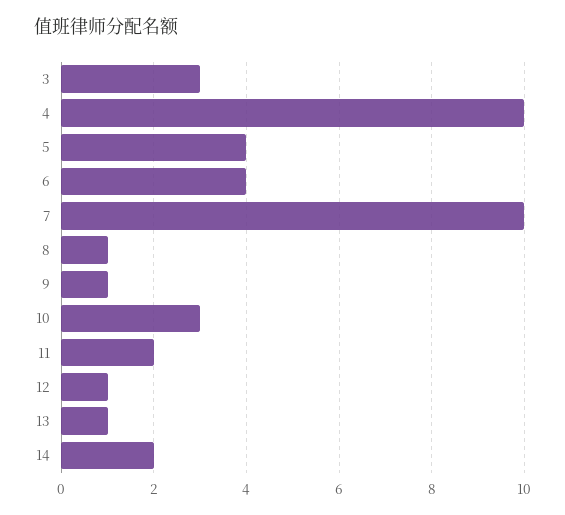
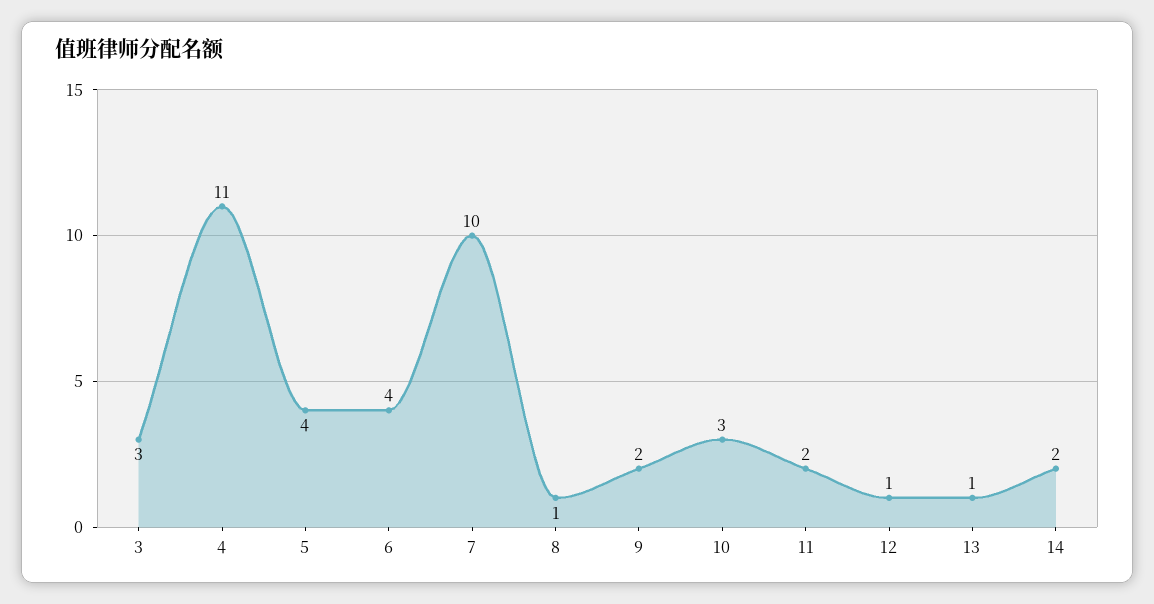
  {
    "3": 3,
-   "4": 10,
+   "4": 11,
    "5": 4,
    "6": 4,
    "7": 10,
    "8": 1,
-   "9": 1,
+   "9": 2,
    "10": 3,
    "11": 2,
    "12": 1,
    "13": 1,
    "14": 2
  }

